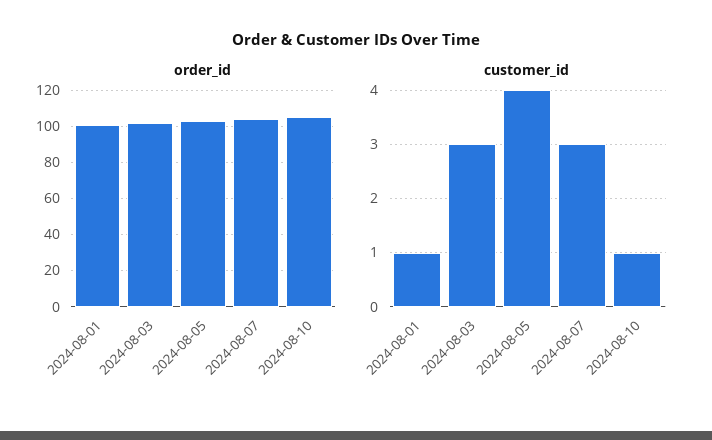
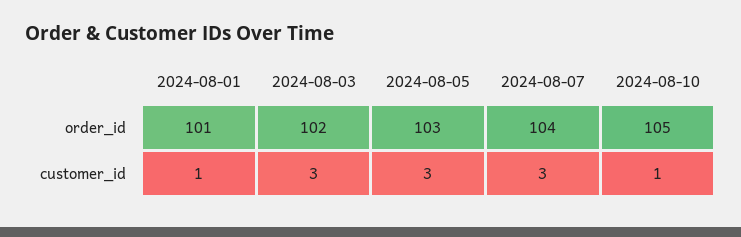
  {
    "order_id": {
      "2024-08-01": 101,
      "2024-08-03": 102,
      "2024-08-05": 103,
      "2024-08-07": 104,
      "2024-08-10": 105
    },
    "customer_id": {
      "2024-08-01": 1,
      "2024-08-03": 3,
-     "2024-08-05": 4,
+     "2024-08-05": 3,
      "2024-08-07": 3,
      "2024-08-10": 1
    }
  }

